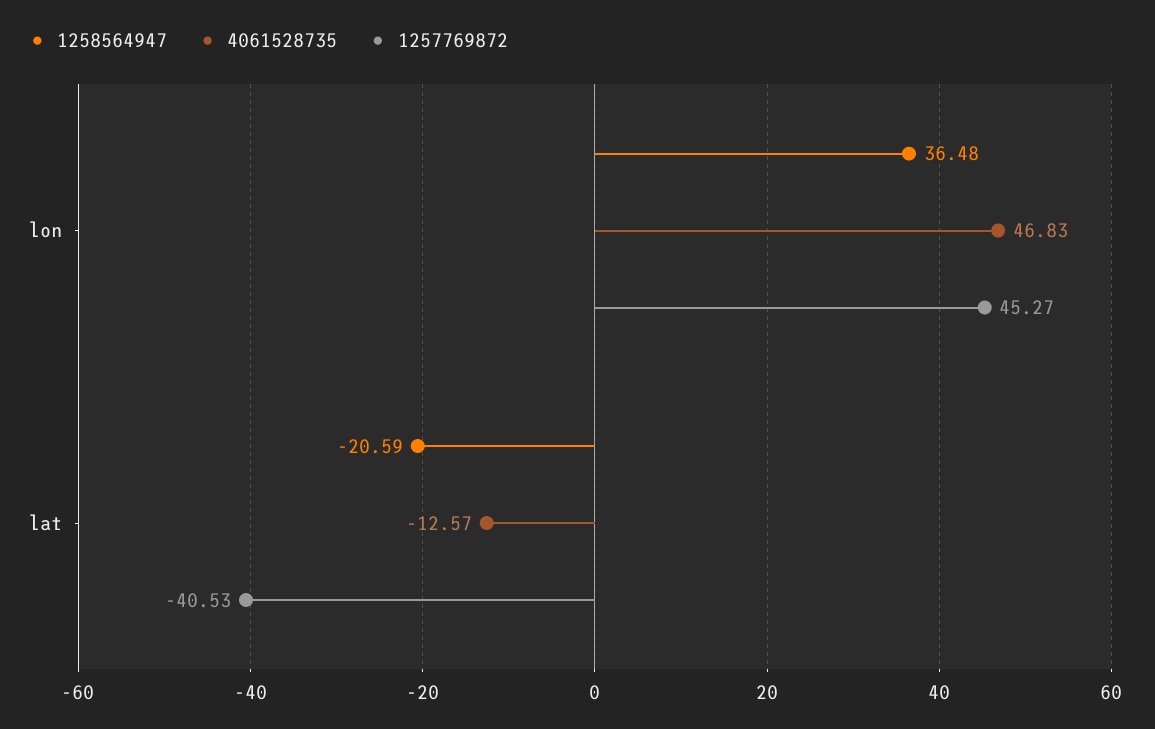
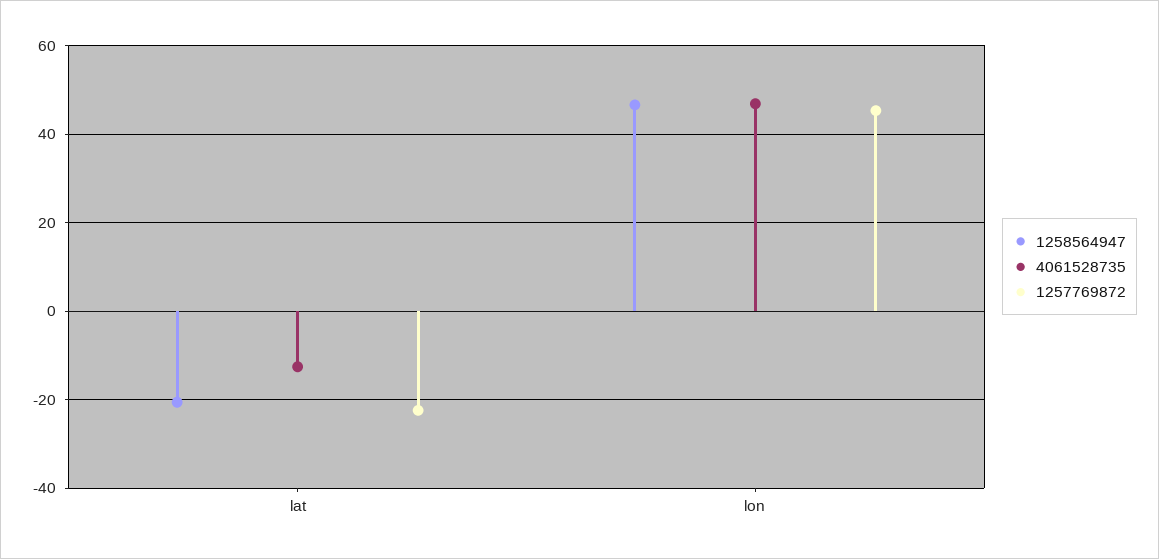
  {
    "1258564947": {
-     "lon": 36.48,
+     "lon": 46,
      "lat": -20.59
    },
    "4061528735": {
      "lon": 46.83,
      "lat": -12.57
    },
    "1257769872": {
      "lon": 45.27,
-     "lat": -40.53
+     "lat": -22
    }
  }

